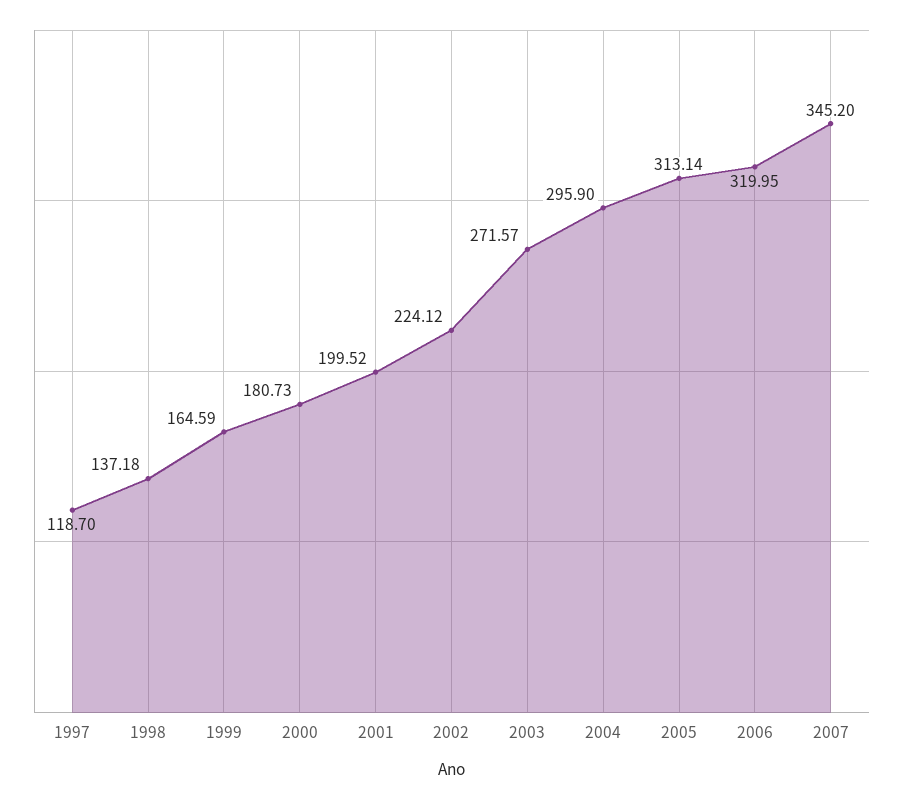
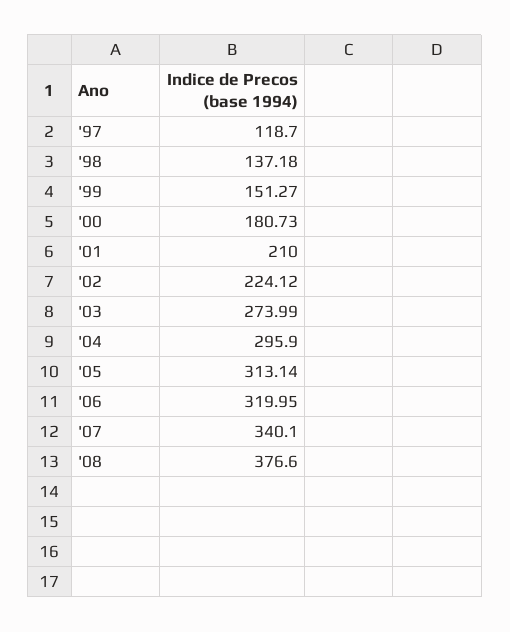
  {
    "1997": 118.7,
    "1998": 137.18,
-   "1999": 164.59,
+   "1999": 151.27,
    "2000": 180.73,
-   "2001": 199.52,
+   "2001": 210,
    "2002": 224.12,
-   "2003": 271.57,
+   "2003": 273.99,
    "2004": 295.9,
    "2005": 313.14,
    "2006": 319.95,
-   "2007": 345.2
+   "2007": 340.1,
+   "'08": 376.6
  }

